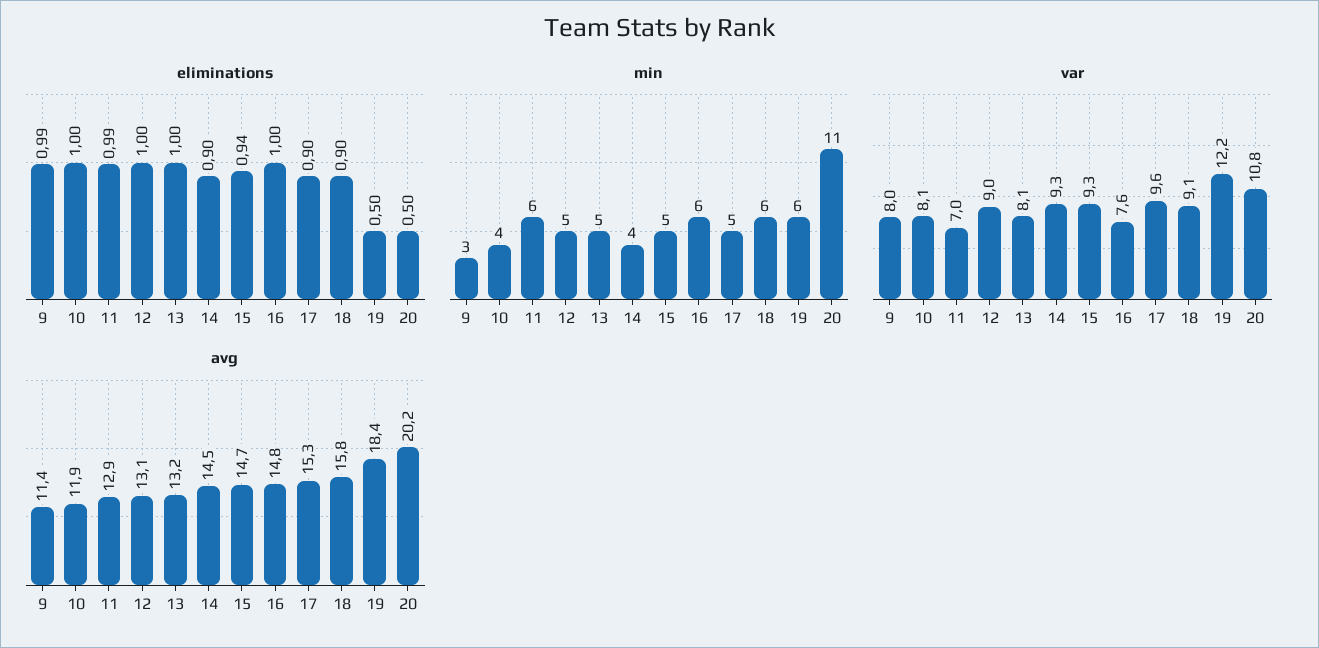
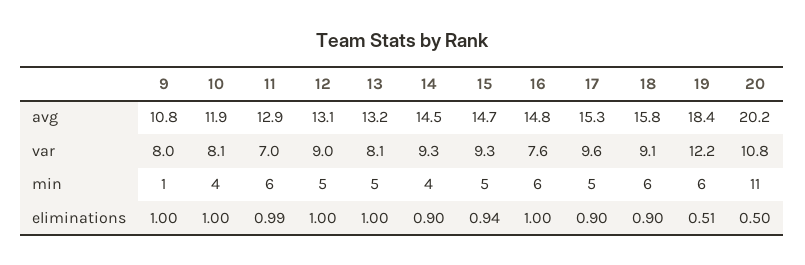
  {
    "eliminations": {
-     "9": 0.99,
+     "9": 1,
      "10": 1,
      "11": 0.99,
      "12": 1,
      "13": 1,
      "14": 0.9,
      "15": 0.94,
      "16": 1,
      "17": 0.9,
      "18": 0.9,
-     "19": 0.5,
+     "19": 0.51,
      "20": 0.5
    },
    "min": {
-     "9": 3,
+     "9": 1,
      "10": 4,
      "11": 6,
      "12": 5,
      "13": 5,
      "14": 4,
      "15": 5,
      "16": 6,
      "17": 5,
      "18": 6,
      "19": 6,
      "20": 11
    },
    "var": {
      "9": 8,
      "10": 8.1,
      "11": 7,
      "12": 9,
      "13": 8.1,
      "14": 9.3,
      "15": 9.3,
      "16": 7.6,
      "17": 9.6,
      "18": 9.1,
      "19": 12.2,
      "20": 10.8
    },
    "avg": {
-     "9": 11.4,
+     "9": 10.8,
      "10": 11.9,
      "11": 12.9,
      "12": 13.1,
      "13": 13.2,
      "14": 14.5,
      "15": 14.7,
      "16": 14.8,
      "17": 15.3,
      "18": 15.8,
      "19": 18.4,
      "20": 20.2
    }
  }

